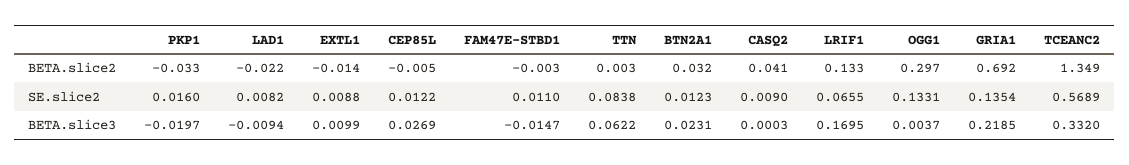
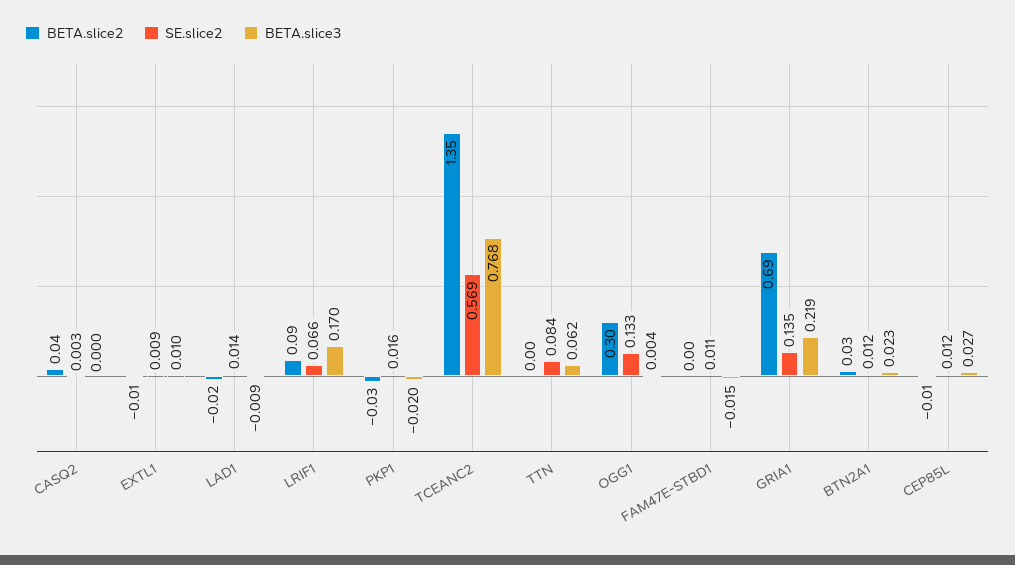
  {
    "BETA.slice2": {
      "PKP1": -0.033,
      "LAD1": -0.022,
      "EXTL1": -0.014,
      "CEP85L": -0.005,
      "FAM47E-STBD1": -0.003,
      "TTN": 0.003,
      "BTN2A1": 0.032,
      "CASQ2": 0.041,
-     "LRIF1": 0.133,
+     "LRIF1": 0.09,
      "OGG1": 0.297,
      "GRIA1": 0.692,
      "TCEANC2": 1.349
    },
    "SE.slice2": {
      "PKP1": 0.016,
-     "LAD1": 0.0082,
+     "LAD1": 0.014,
      "EXTL1": 0.0088,
      "CEP85L": 0.0122,
      "FAM47E-STBD1": 0.011,
      "TTN": 0.0838,
      "BTN2A1": 0.0123,
-     "CASQ2": 0.009,
+     "CASQ2": 0.003,
      "LRIF1": 0.0655,
      "OGG1": 0.1331,
      "GRIA1": 0.1354,
      "TCEANC2": 0.5689
    },
    "BETA.slice3": {
      "PKP1": -0.0197,
      "LAD1": -0.0094,
      "EXTL1": 0.0099,
      "CEP85L": 0.0269,
      "FAM47E-STBD1": -0.0147,
      "TTN": 0.0622,
      "BTN2A1": 0.0231,
      "CASQ2": 0.0003,
      "LRIF1": 0.1695,
      "OGG1": 0.0037,
      "GRIA1": 0.2185,
-     "TCEANC2": 0.332
+     "TCEANC2": 0.768
    }
  }

